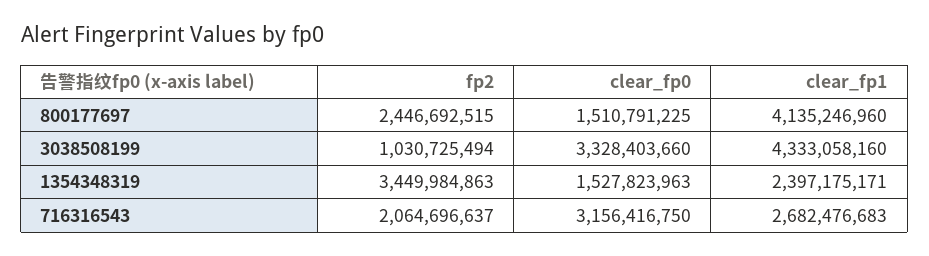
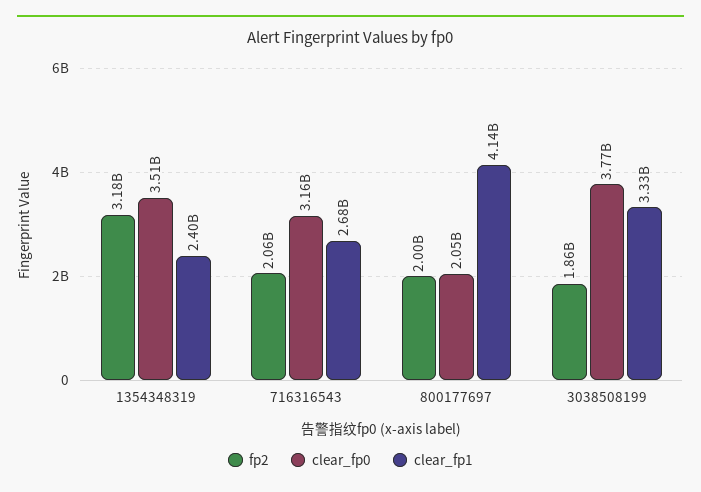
  {
    "fp2": {
-     "800177697": 2446692515,
+     "800177697": 2000000000,
-     "3038508199": 1030725494,
+     "3038508199": 1860000000,
-     "1354348319": 3449984863,
+     "1354348319": 3180000000,
      "716316543": 2064696637
    },
    "clear_fp0": {
-     "800177697": 1510791225,
+     "800177697": 2050000000,
-     "3038508199": 3328403660,
+     "3038508199": 3770000000,
-     "1354348319": 1527823963,
+     "1354348319": 3510000000,
      "716316543": 3156416750
    },
    "clear_fp1": {
      "800177697": 4135246960,
-     "3038508199": 4333058160,
+     "3038508199": 3330000000,
      "1354348319": 2397175171,
      "716316543": 2682476683
    }
  }

